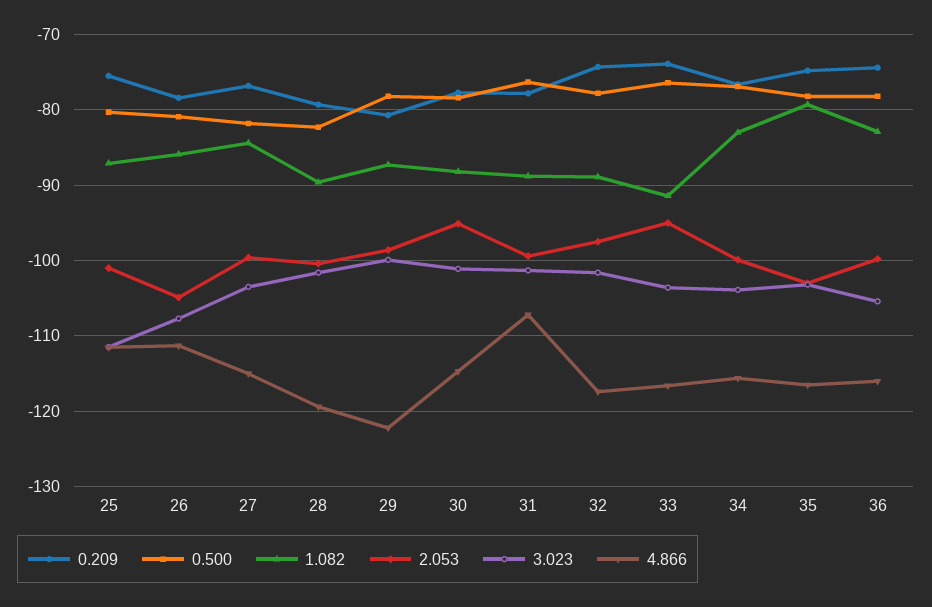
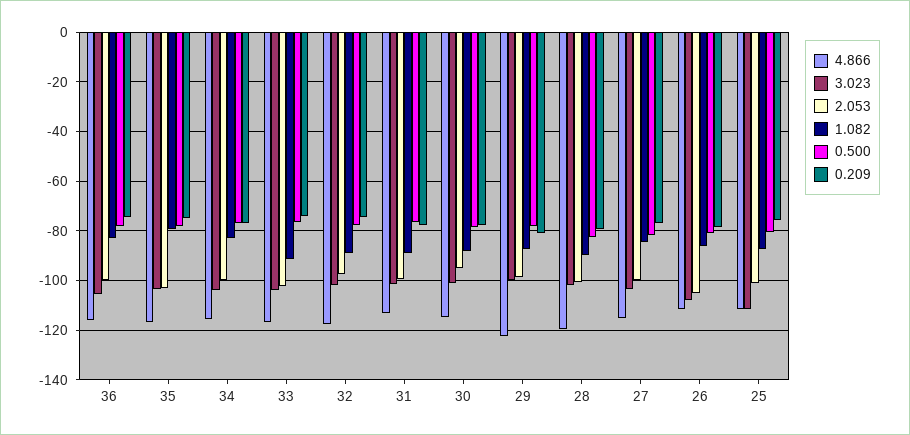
  {
    "0.209": {
      "25": -76,
      "26": -78,
      "27": -77,
      "28": -79,
      "29": -81,
      "30": -78,
      "31": -78,
      "32": -74,
      "33": -74,
      "34": -77,
      "35": -75,
      "36": -74
    },
    "0.500": {
      "25": -80,
      "26": -81,
      "27": -82,
      "28": -82,
      "29": -78,
      "30": -78,
      "31": -76,
      "32": -78,
      "33": -76,
      "34": -77,
      "35": -78,
      "36": -78
    },
    "1.082": {
      "25": -87,
      "26": -86,
      "27": -84,
      "28": -90,
      "29": -87,
      "30": -88,
      "31": -89,
      "32": -89,
      "33": -91,
      "34": -83,
      "35": -79,
      "36": -83
    },
    "2.053": {
      "25": -101,
      "26": -105,
      "27": -100,
      "28": -100,
      "29": -99,
      "30": -95,
      "31": -99,
      "32": -98,
-     "33": -95,
+     "33": -102.5,
      "34": -100,
      "35": -103,
      "36": -100
    },
    "3.023": {
      "25": -112,
      "26": -108,
      "27": -104,
      "28": -102,
      "29": -100,
      "30": -101,
      "31": -101,
      "32": -102,
      "33": -104,
      "34": -104,
      "35": -103,
      "36": -105
    },
    "4.866": {
      "25": -112,
      "26": -111,
      "27": -115,
      "28": -119,
      "29": -122,
      "30": -115,
-     "31": -107,
+     "31": -112.5,
      "32": -117,
      "33": -117,
      "34": -116,
      "35": -117,
      "36": -116
    }
  }

